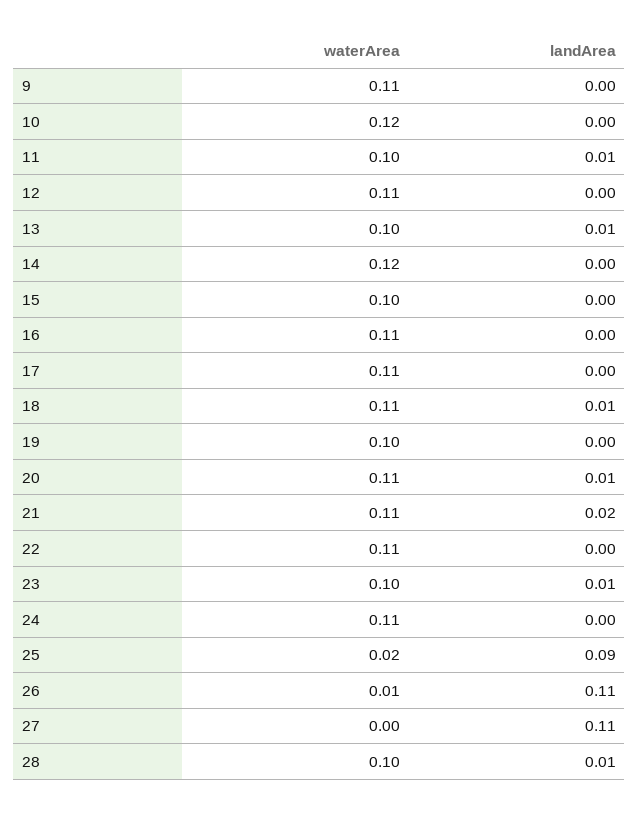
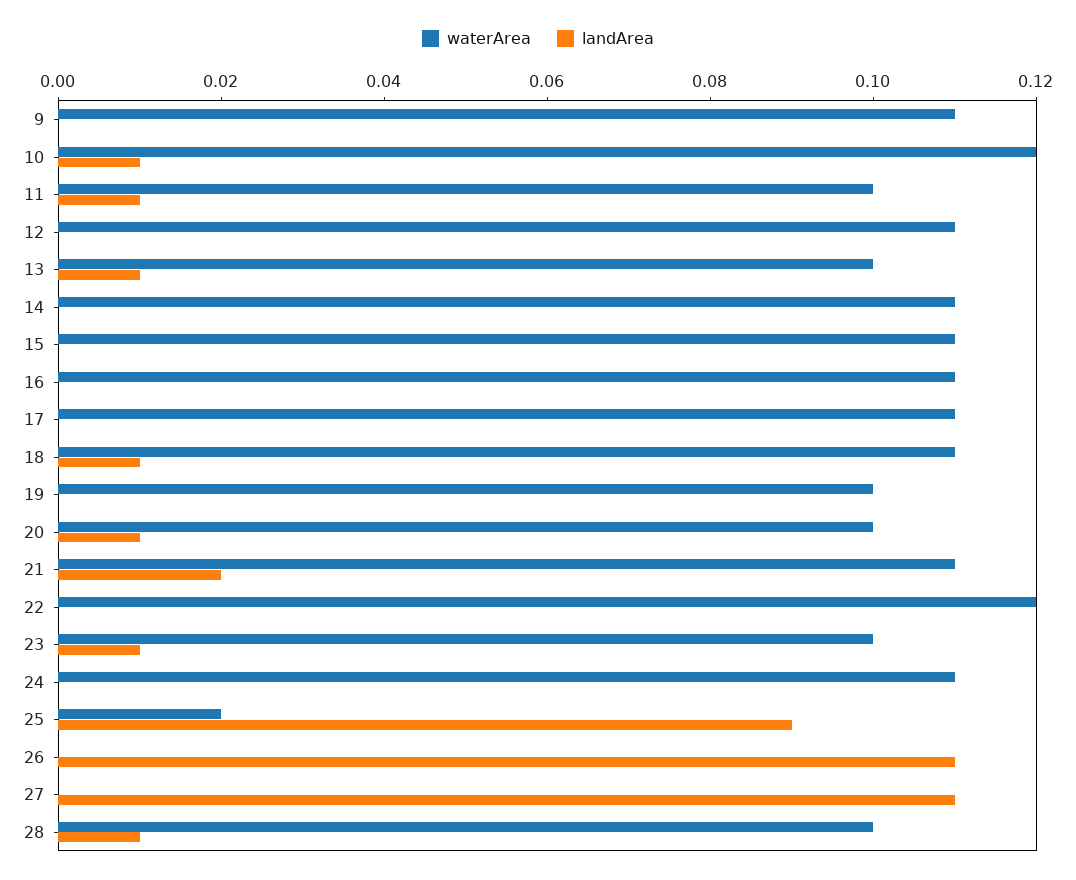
  {
    "waterArea": {
      "9": 0.11,
      "10": 0.12,
      "11": 0.1,
      "12": 0.11,
      "13": 0.1,
-     "14": 0.12,
+     "14": 0.11,
-     "15": 0.1,
+     "15": 0.11,
      "16": 0.11,
      "17": 0.11,
      "18": 0.11,
      "19": 0.1,
-     "20": 0.11,
+     "20": 0.1,
      "21": 0.11,
-     "22": 0.11,
+     "22": 0.12,
      "23": 0.1,
      "24": 0.11,
      "25": 0.02,
-     "26": 0.01,
+     "26": 0,
      "27": 0,
      "28": 0.1
    },
    "landArea": {
      "9": 0,
-     "10": 0,
+     "10": 0.01,
      "11": 0.01,
      "12": 0,
      "13": 0.01,
      "14": 0,
      "15": 0,
      "16": 0,
      "17": 0,
      "18": 0.01,
      "19": 0,
      "20": 0.01,
      "21": 0.02,
      "22": 0,
      "23": 0.01,
      "24": 0,
      "25": 0.09,
      "26": 0.11,
      "27": 0.11,
      "28": 0.01
    }
  }

